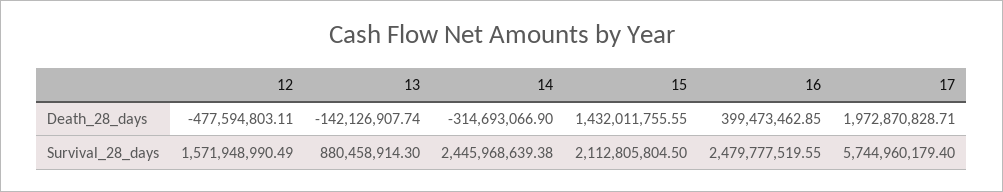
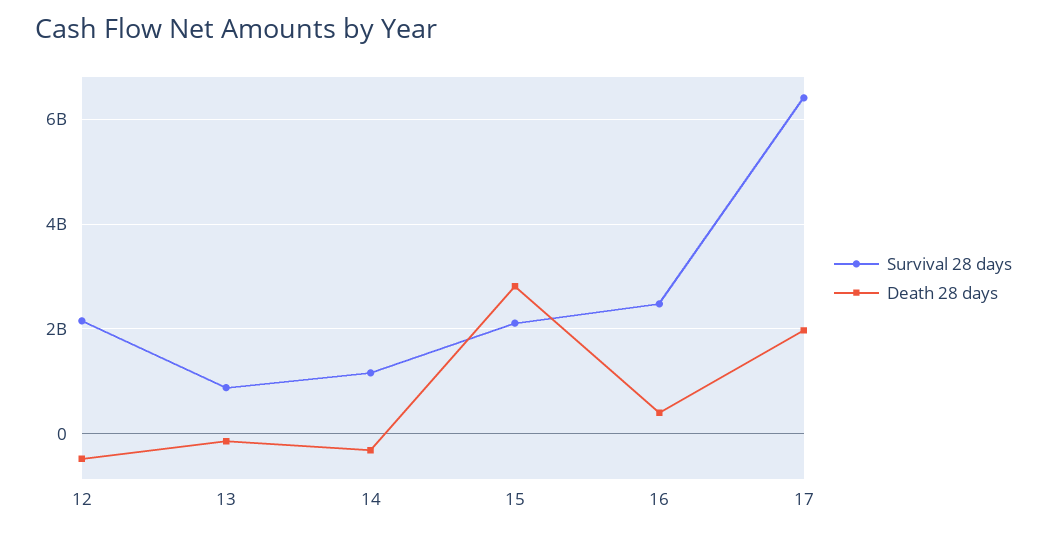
  {
    "Death_28_days": {
      "12": -477594803.11,
      "13": -142126907.74,
      "14": -314693066.9,
-     "15": 1432011755.55,
+     "15": 2800000000,
      "16": 399473462.85,
      "17": 1972870828.71
    },
    "Survival_28_days": {
-     "12": 1571948990.49,
+     "12": 2200000000,
      "13": 880458914.3,
-     "14": 2445968639.38,
+     "14": 1200000000,
      "15": 2112805804.5,
      "16": 2479777519.55,
-     "17": 5744960179.4
+     "17": 6400000000
    }
  }

